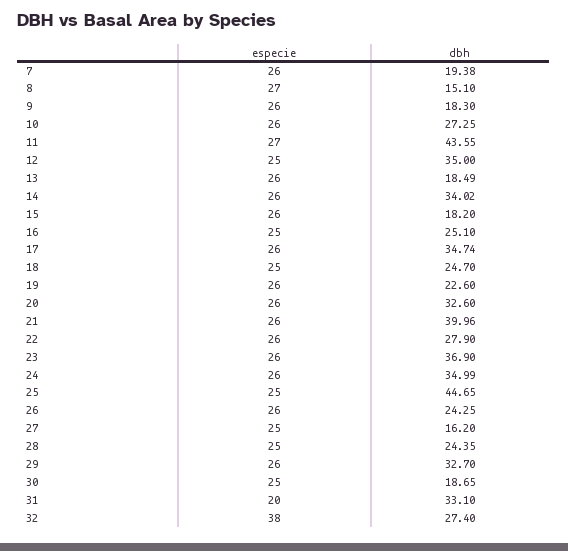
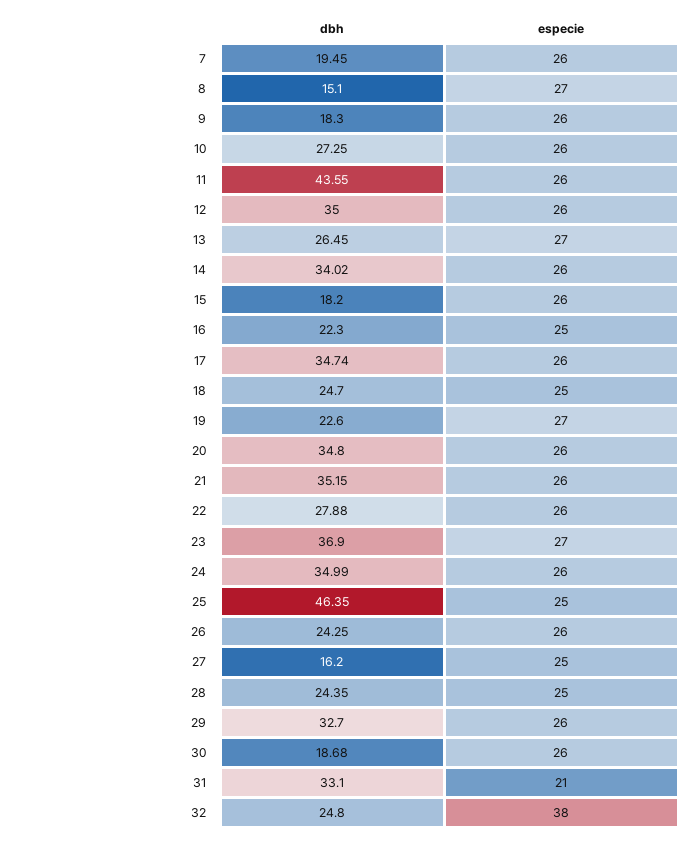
  {
    "especie": {
      "7": 26,
      "8": 27,
      "9": 26,
      "10": 26,
-     "11": 27,
+     "11": 26,
-     "12": 25,
+     "12": 26,
-     "13": 26,
+     "13": 27,
      "14": 26,
      "15": 26,
      "16": 25,
      "17": 26,
      "18": 25,
-     "19": 26,
+     "19": 27,
      "20": 26,
      "21": 26,
      "22": 26,
-     "23": 26,
+     "23": 27,
      "24": 26,
      "25": 25,
      "26": 26,
      "27": 25,
      "28": 25,
      "29": 26,
-     "30": 25,
+     "30": 26,
-     "31": 20,
+     "31": 21,
      "32": 38
    },
    "dbh": {
-     "7": 19.38,
+     "7": 19.45,
      "8": 15.1,
      "9": 18.3,
      "10": 27.25,
      "11": 43.55,
      "12": 35,
-     "13": 18.49,
+     "13": 26.45,
      "14": 34.02,
      "15": 18.2,
-     "16": 25.1,
+     "16": 22.3,
      "17": 34.74,
      "18": 24.7,
      "19": 22.6,
-     "20": 32.6,
+     "20": 34.8,
-     "21": 39.96,
+     "21": 35.15,
-     "22": 27.9,
+     "22": 27.88,
      "23": 36.9,
      "24": 34.99,
-     "25": 44.65,
+     "25": 46.35,
      "26": 24.25,
      "27": 16.2,
      "28": 24.35,
      "29": 32.7,
-     "30": 18.65,
+     "30": 18.68,
      "31": 33.1,
-     "32": 27.4
+     "32": 24.8
    }
  }

